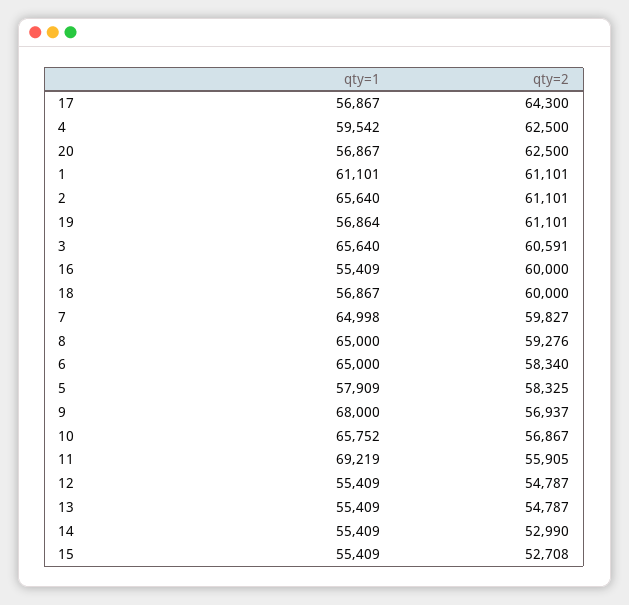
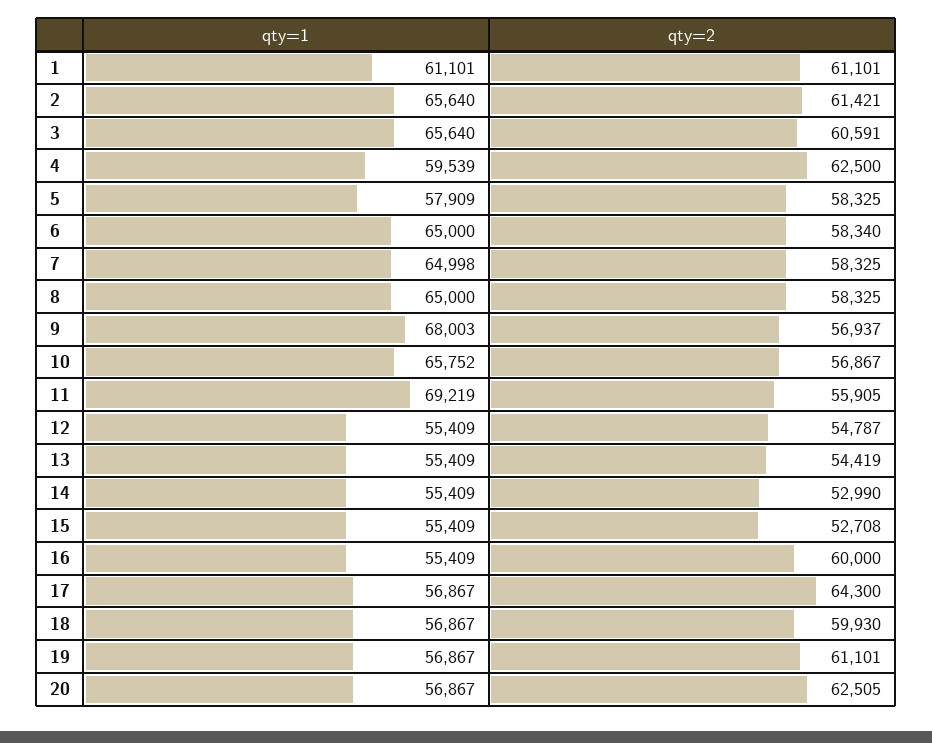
  {
    "qty=1": {
      "17": 56867,
-     "4": 59542,
+     "4": 59539,
      "20": 56867,
      "1": 61101,
      "2": 65640,
-     "19": 56864,
+     "19": 56867,
      "3": 65640,
      "16": 55409,
      "18": 56867,
      "7": 64998,
      "8": 65000,
      "6": 65000,
      "5": 57909,
-     "9": 68000,
+     "9": 68003,
      "10": 65752,
      "11": 69219,
      "12": 55409,
      "13": 55409,
      "14": 55409,
      "15": 55409
    },
    "qty=2": {
      "17": 64300,
      "4": 62500,
-     "20": 62500,
+     "20": 62505,
      "1": 61101,
-     "2": 61101,
+     "2": 61421,
      "19": 61101,
      "3": 60591,
      "16": 60000,
-     "18": 60000,
+     "18": 59930,
-     "7": 59827,
+     "7": 58325,
-     "8": 59276,
+     "8": 58325,
      "6": 58340,
      "5": 58325,
      "9": 56937,
      "10": 56867,
      "11": 55905,
      "12": 54787,
-     "13": 54787,
+     "13": 54419,
      "14": 52990,
      "15": 52708
    }
  }

